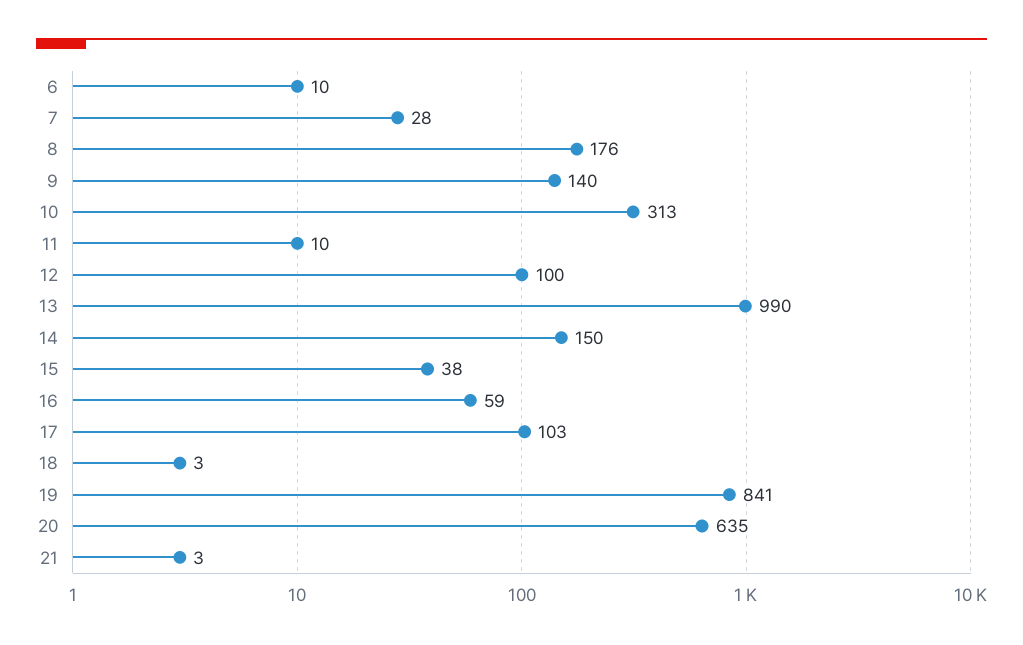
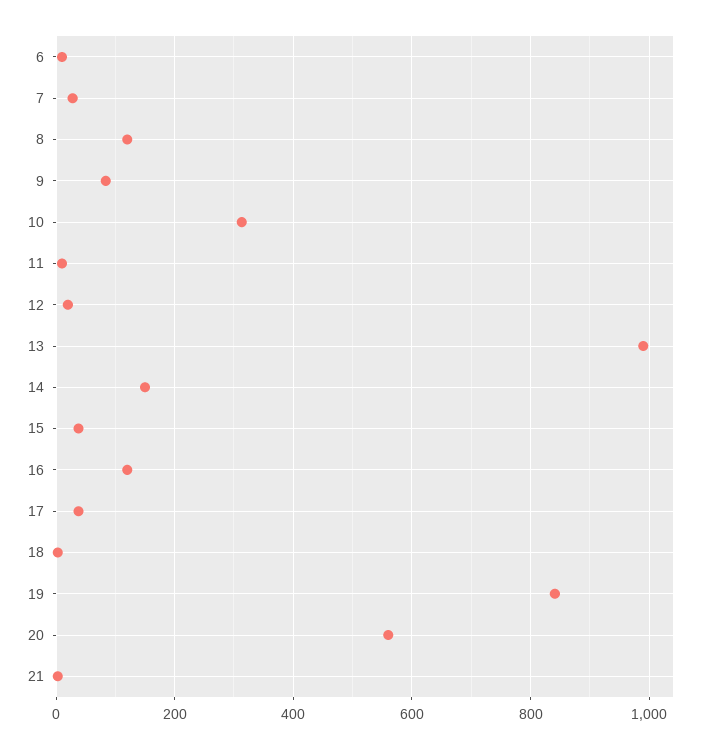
  {
    "6": 10,
    "7": 28,
-   "8": 176,
+   "8": 120,
-   "9": 140,
+   "9": 80,
    "10": 313,
    "11": 10,
-   "12": 100,
+   "12": 20,
    "13": 990,
    "14": 150,
    "15": 38,
-   "16": 59,
+   "16": 120,
-   "17": 103,
+   "17": 40,
    "18": 3,
    "19": 841,
-   "20": 635,
+   "20": 560,
    "21": 3
  }

